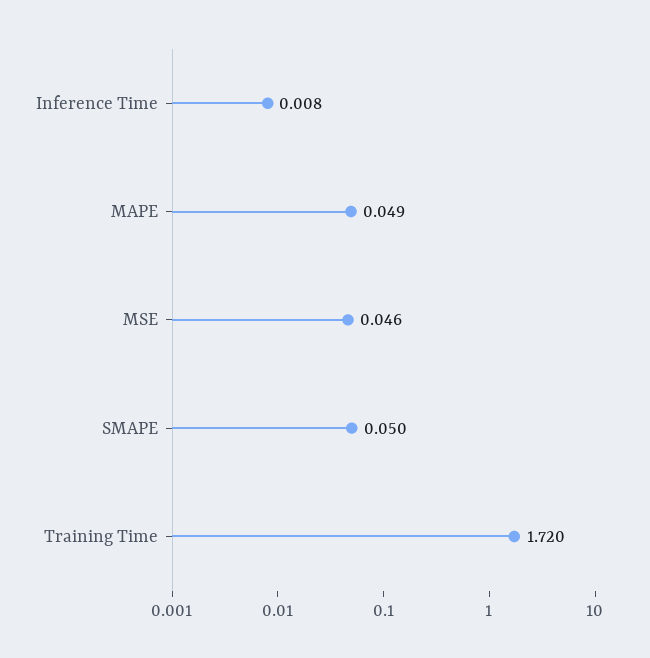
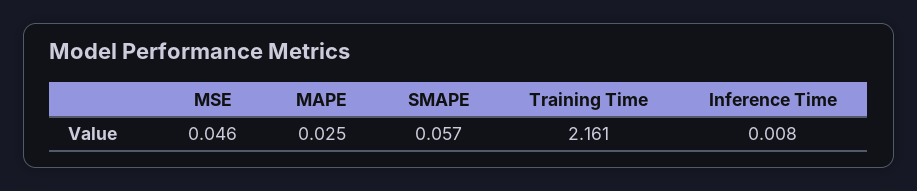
  {
    "Inference Time": 0.008,
-   "MAPE": 0.049,
+   "MAPE": 0.025,
    "MSE": 0.046,
-   "SMAPE": 0.05,
+   "SMAPE": 0.057,
-   "Training Time": 1.72
+   "Training Time": 2.161
  }

